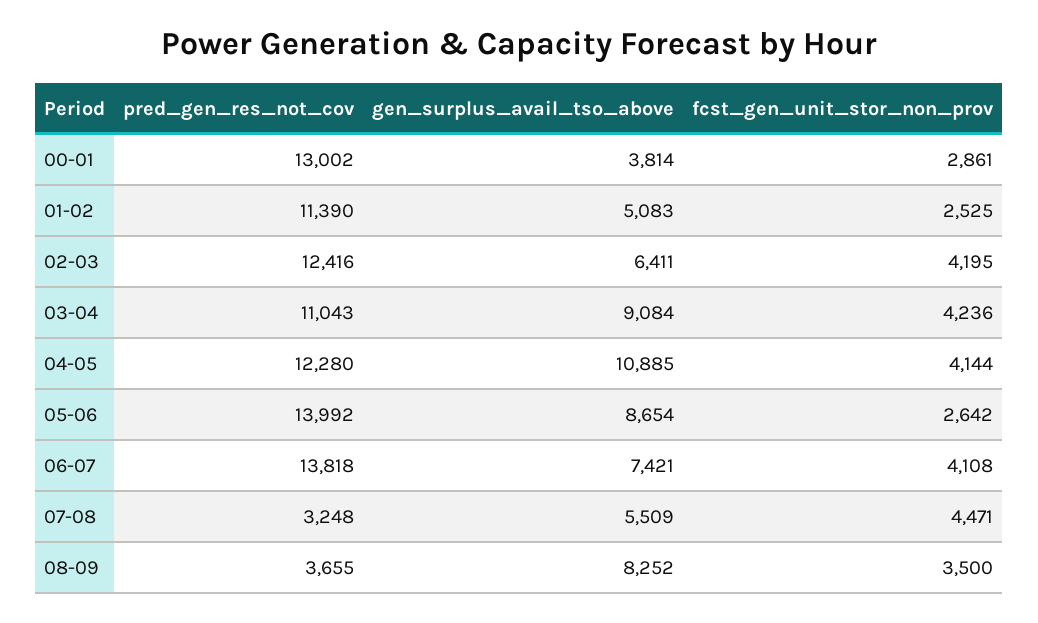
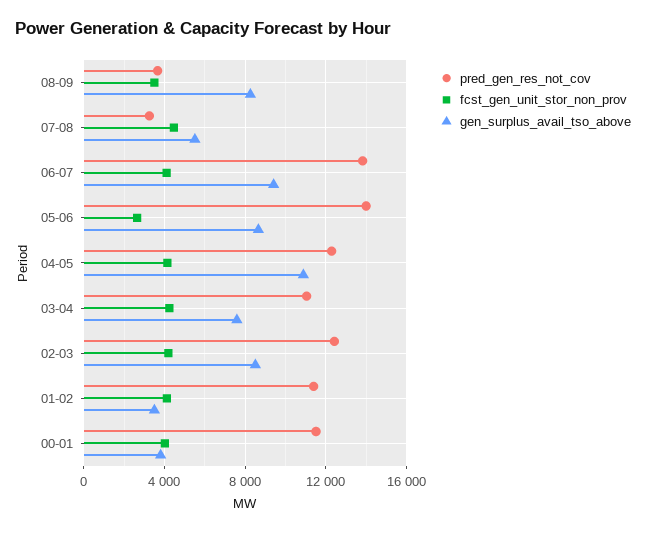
  {
    "pred_gen_res_not_cov": {
-     "00-01": 13002,
+     "00-01": 11500,
      "01-02": 11390,
      "02-03": 12416,
      "03-04": 11043,
      "04-05": 12280,
      "05-06": 13992,
      "06-07": 13818,
      "07-08": 3248,
      "08-09": 3655
    },
    "gen_surplus_avail_tso_above": {
      "00-01": 3814,
-     "01-02": 5083,
+     "01-02": 3500,
-     "02-03": 6411,
+     "02-03": 8500,
-     "03-04": 9084,
+     "03-04": 7500,
      "04-05": 10885,
      "05-06": 8654,
-     "06-07": 7421,
+     "06-07": 9500,
      "07-08": 5509,
      "08-09": 8252
    },
    "fcst_gen_unit_stor_non_prov": {
-     "00-01": 2861,
+     "00-01": 4000,
-     "01-02": 2525,
+     "01-02": 4000,
      "02-03": 4195,
      "03-04": 4236,
      "04-05": 4144,
      "05-06": 2642,
      "06-07": 4108,
      "07-08": 4471,
      "08-09": 3500
    }
  }

